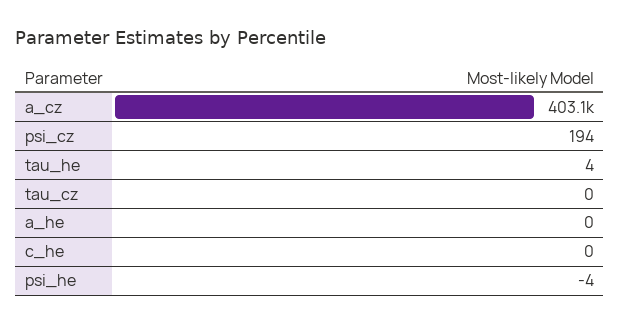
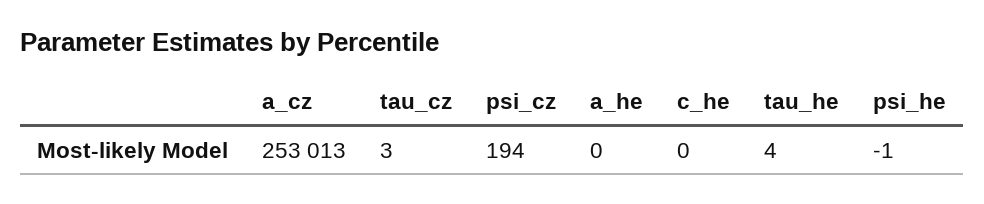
  {
-   "a_cz": 403100,
+   "a_cz": 253013,
    "psi_cz": 194,
    "tau_he": 4,
-   "tau_cz": 0,
+   "tau_cz": 3,
    "a_he": 0,
    "c_he": 0,
-   "psi_he": -4
+   "psi_he": -1
  }

